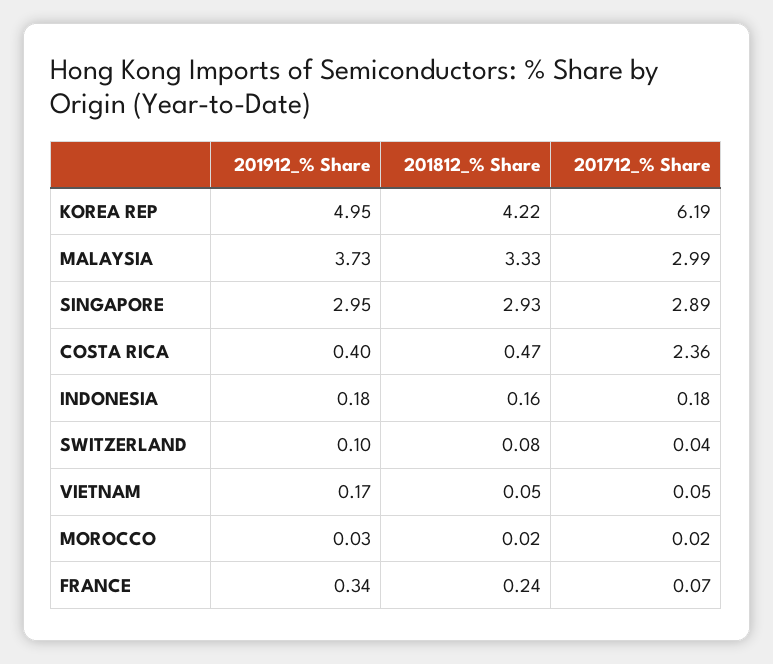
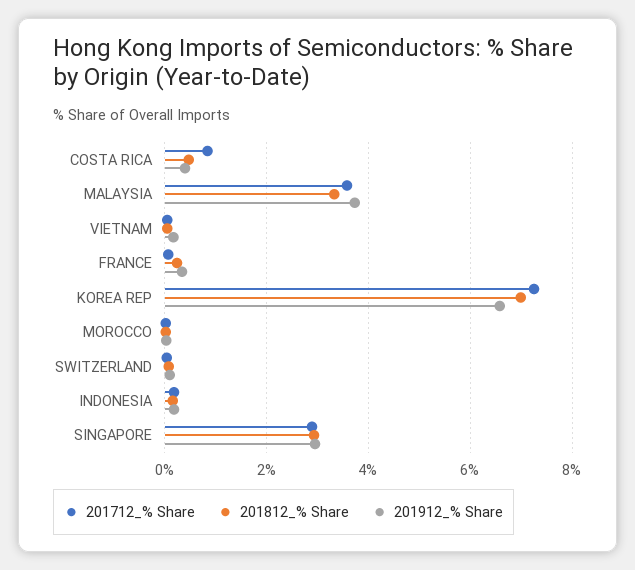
  {
    "201912_% Share": {
-     "KOREA REP": 4.95,
+     "KOREA REP": 6.6,
      "MALAYSIA": 3.73,
      "SINGAPORE": 2.95,
      "COSTA RICA": 0.4,
      "INDONESIA": 0.18,
      "SWITZERLAND": 0.1,
      "VIETNAM": 0.17,
      "MOROCCO": 0.03,
      "FRANCE": 0.34
    },
    "201812_% Share": {
-     "KOREA REP": 4.22,
+     "KOREA REP": 7,
      "MALAYSIA": 3.33,
      "SINGAPORE": 2.93,
      "COSTA RICA": 0.47,
      "INDONESIA": 0.16,
      "SWITZERLAND": 0.08,
      "VIETNAM": 0.05,
      "MOROCCO": 0.02,
      "FRANCE": 0.24
    },
    "201712_% Share": {
-     "KOREA REP": 6.19,
+     "KOREA REP": 7.2,
-     "MALAYSIA": 2.99,
+     "MALAYSIA": 3.6,
      "SINGAPORE": 2.89,
-     "COSTA RICA": 2.36,
+     "COSTA RICA": 0.8,
      "INDONESIA": 0.18,
      "SWITZERLAND": 0.04,
      "VIETNAM": 0.05,
      "MOROCCO": 0.02,
      "FRANCE": 0.07
    }
  }

